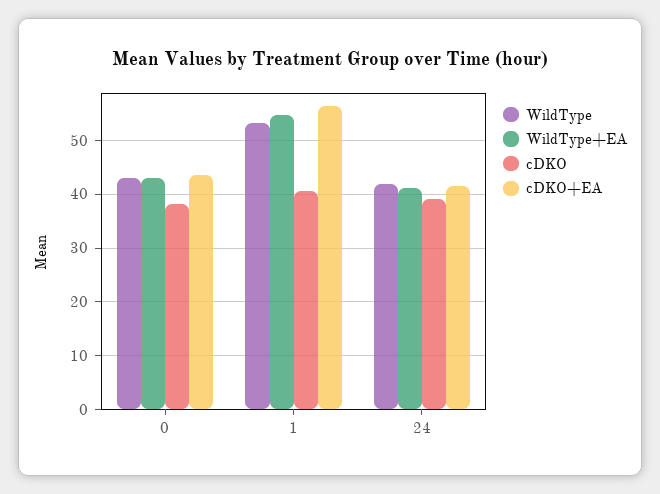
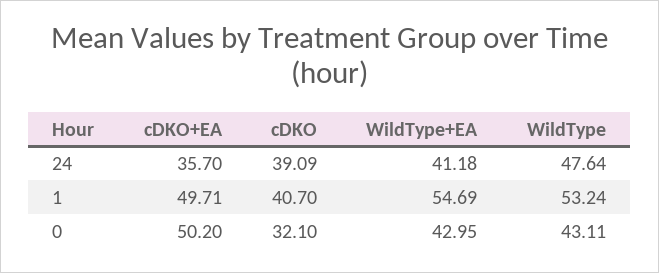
  {
    "WildType": {
      "0": 43.11,
      "1": 53.24,
-     "24": 42
+     "24": 47.64
    },
    "WildType+EA": {
      "0": 42.95,
      "1": 54.69,
      "24": 41.18
    },
    "cDKO": {
-     "0": 38,
+     "0": 32.1,
      "1": 40.7,
      "24": 39.09
    },
    "cDKO+EA": {
-     "0": 44,
+     "0": 50.2,
-     "1": 56,
+     "1": 49.71,
-     "24": 42
+     "24": 35.7
    }
  }

